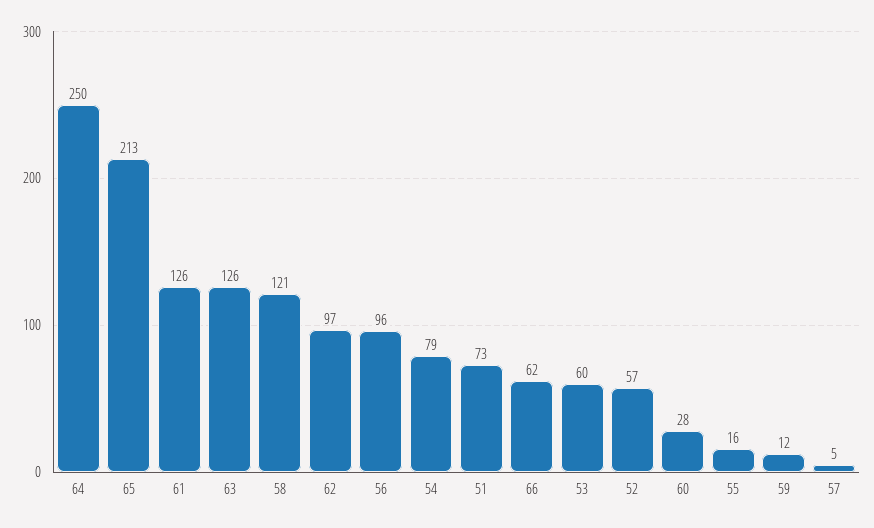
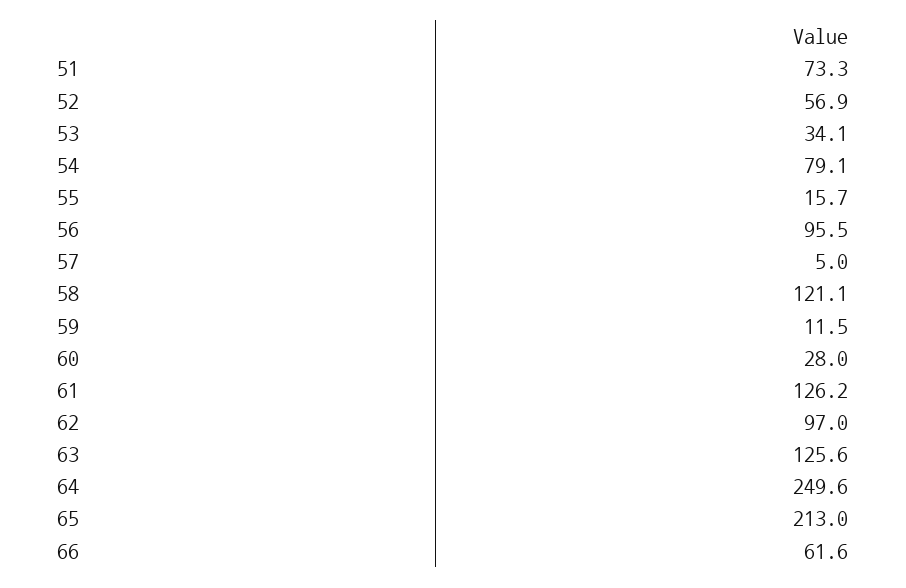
  {
    "64": 249.6,
    "65": 213,
    "61": 126.2,
    "63": 125.6,
    "58": 121.1,
    "62": 97,
    "56": 95.5,
    "54": 79.1,
    "51": 73.3,
    "66": 61.6,
-   "53": 60,
+   "53": 34.1,
    "52": 56.9,
    "60": 28,
    "55": 15.7,
    "59": 11.5,
    "57": 5
  }

